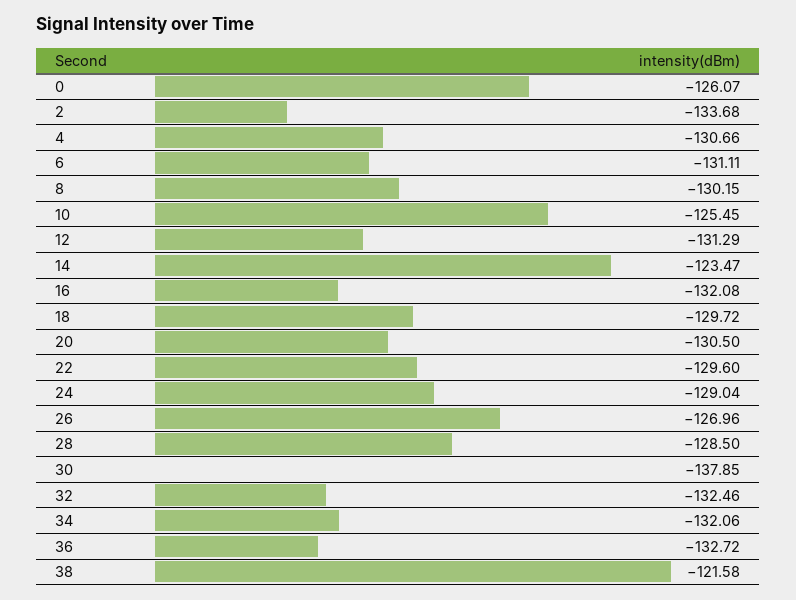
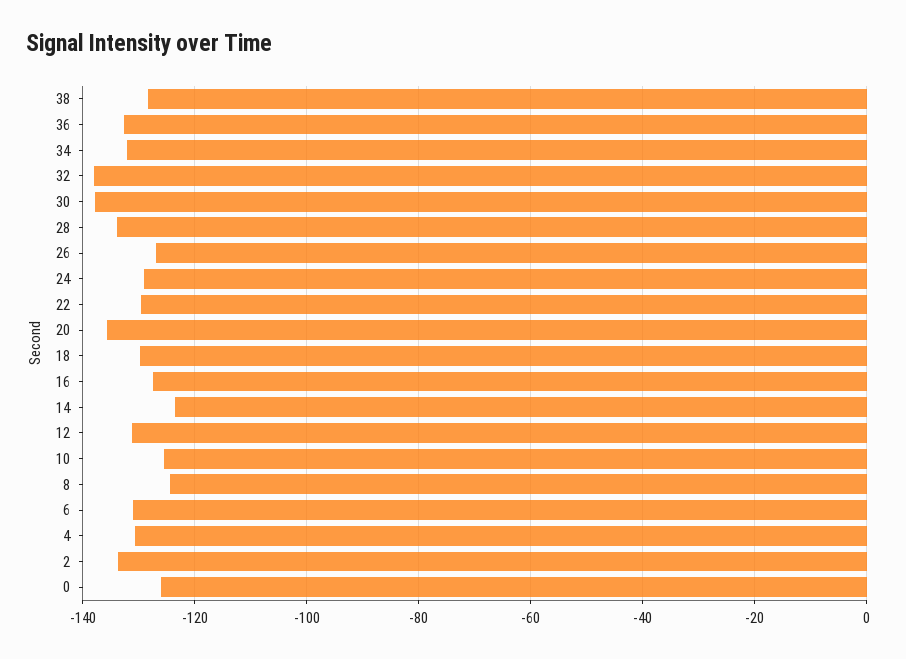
  {
    "0": -126.07,
    "2": -133.68,
    "4": -130.66,
    "6": -131.11,
-   "8": -130.15,
+   "8": -124,
    "10": -125.45,
    "12": -131.29,
    "14": -123.47,
-   "16": -132.08,
+   "16": -128,
    "18": -129.72,
-   "20": -130.5,
+   "20": -136,
    "22": -129.6,
    "24": -129.04,
    "26": -126.96,
-   "28": -128.5,
+   "28": -134,
    "30": -137.85,
-   "32": -132.46,
+   "32": -138,
    "34": -132.06,
    "36": -132.72,
-   "38": -121.58
+   "38": -128
  }

